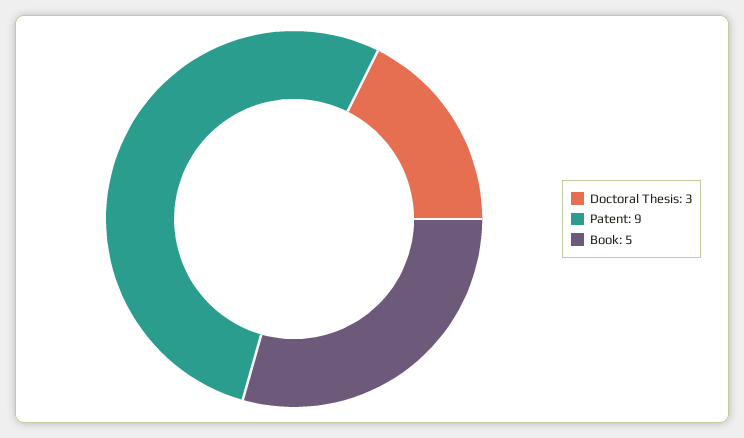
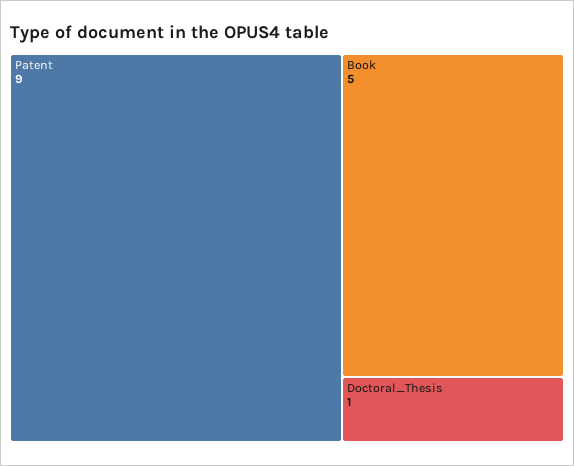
  {
-   "Doctoral Thesis": 3,
+   "Doctoral Thesis": 1,
    "Patent": 9,
    "Book": 5
  }

